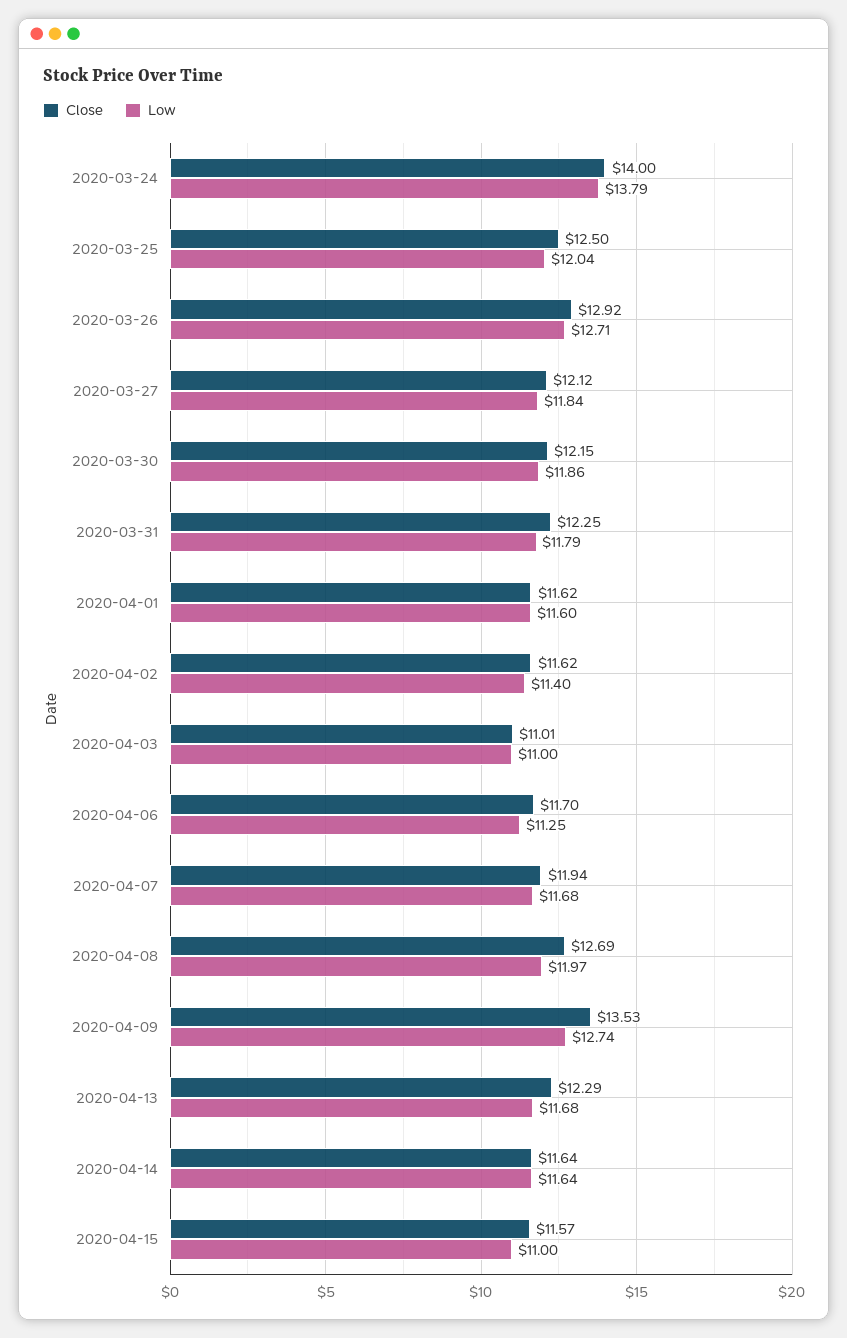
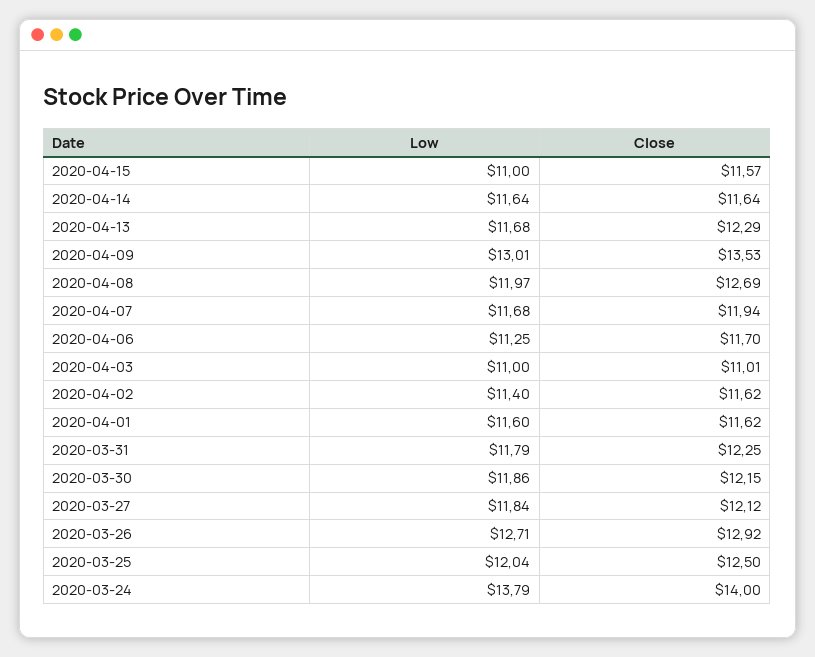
  {
    "Close": {
      "2020-03-24": 14,
      "2020-03-25": 12.5,
      "2020-03-26": 12.92,
      "2020-03-27": 12.12,
      "2020-03-30": 12.15,
      "2020-03-31": 12.25,
      "2020-04-01": 11.62,
      "2020-04-02": 11.62,
      "2020-04-03": 11.01,
      "2020-04-06": 11.7,
      "2020-04-07": 11.94,
      "2020-04-08": 12.69,
      "2020-04-09": 13.53,
      "2020-04-13": 12.29,
      "2020-04-14": 11.64,
      "2020-04-15": 11.57
    },
    "Low": {
      "2020-03-24": 13.79,
      "2020-03-25": 12.04,
      "2020-03-26": 12.71,
      "2020-03-27": 11.84,
      "2020-03-30": 11.86,
      "2020-03-31": 11.79,
      "2020-04-01": 11.6,
      "2020-04-02": 11.4,
      "2020-04-03": 11,
      "2020-04-06": 11.25,
      "2020-04-07": 11.68,
      "2020-04-08": 11.97,
-     "2020-04-09": 12.74,
+     "2020-04-09": 13.01,
      "2020-04-13": 11.68,
      "2020-04-14": 11.64,
      "2020-04-15": 11
    }
  }

